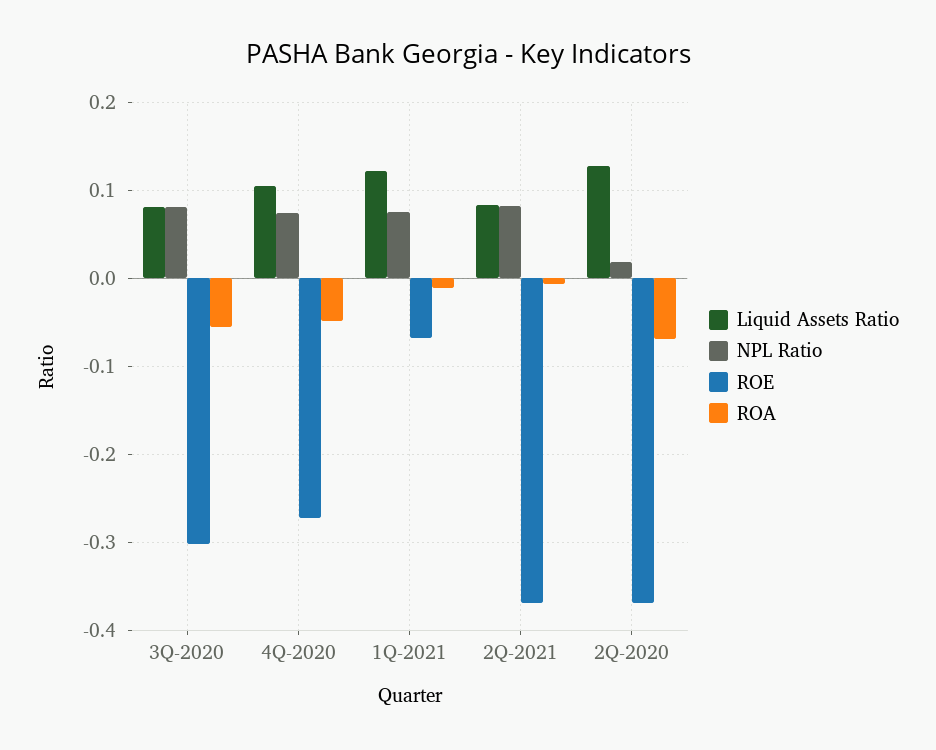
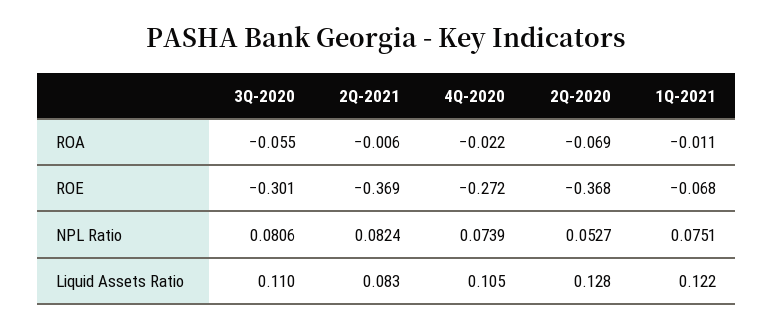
  {
    "Liquid Assets Ratio": {
-     "3Q-2020": 0.08,
+     "3Q-2020": 0.11,
      "4Q-2020": 0.105,
      "1Q-2021": 0.122,
      "2Q-2021": 0.083,
      "2Q-2020": 0.128
    },
    "NPL Ratio": {
      "3Q-2020": 0.0806,
      "4Q-2020": 0.0739,
      "1Q-2021": 0.0751,
      "2Q-2021": 0.0824,
-     "2Q-2020": 0.02
+     "2Q-2020": 0.0527
    },
    "ROE": {
      "3Q-2020": -0.301,
      "4Q-2020": -0.272,
      "1Q-2021": -0.068,
      "2Q-2021": -0.369,
      "2Q-2020": -0.368
    },
    "ROA": {
      "3Q-2020": -0.055,
-     "4Q-2020": -0.05,
+     "4Q-2020": -0.022,
      "1Q-2021": -0.011,
      "2Q-2021": -0.006,
      "2Q-2020": -0.069
    }
  }

